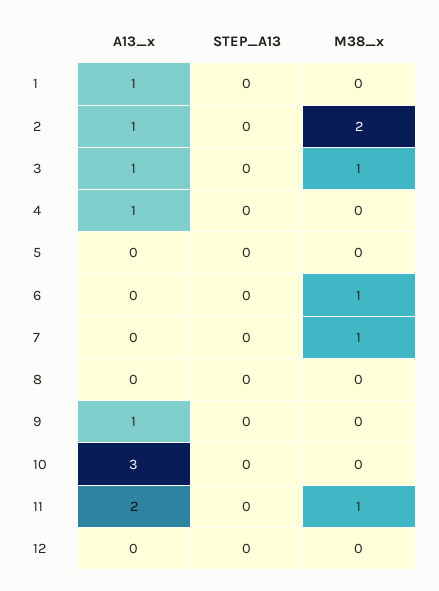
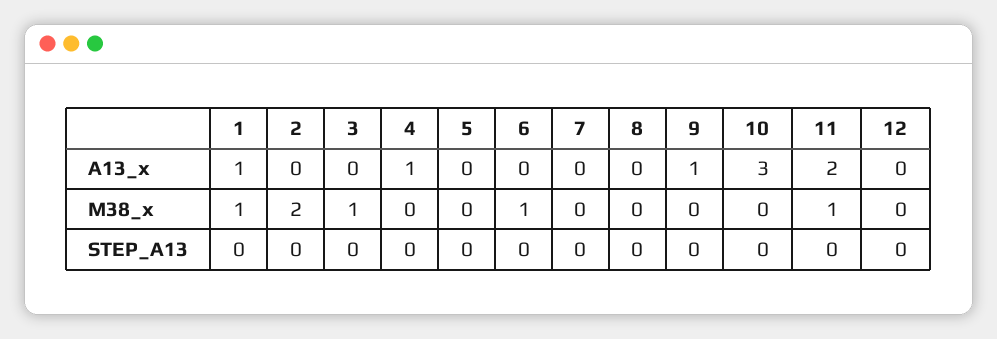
  {
    "A13_x": {
      "1": 1,
-     "2": 1,
+     "2": 0,
-     "3": 1,
+     "3": 0,
      "4": 1,
      "5": 0,
      "6": 0,
      "7": 0,
      "8": 0,
      "9": 1,
      "10": 3,
      "11": 2,
      "12": 0
    },
    "STEP_A13": {
      "1": 0,
      "2": 0,
      "3": 0,
      "4": 0,
      "5": 0,
      "6": 0,
      "7": 0,
      "8": 0,
      "9": 0,
      "10": 0,
      "11": 0,
      "12": 0
    },
    "M38_x": {
-     "1": 0,
+     "1": 1,
      "2": 2,
      "3": 1,
      "4": 0,
      "5": 0,
      "6": 1,
-     "7": 1,
+     "7": 0,
      "8": 0,
      "9": 0,
      "10": 0,
      "11": 1,
      "12": 0
    }
  }

